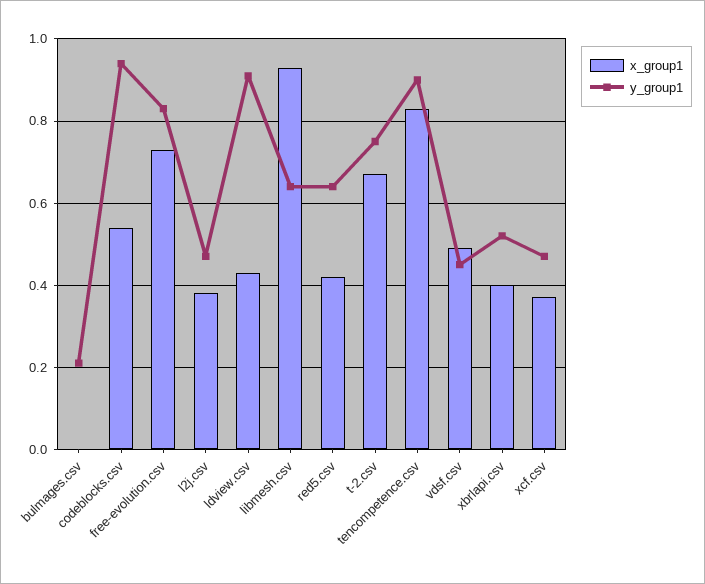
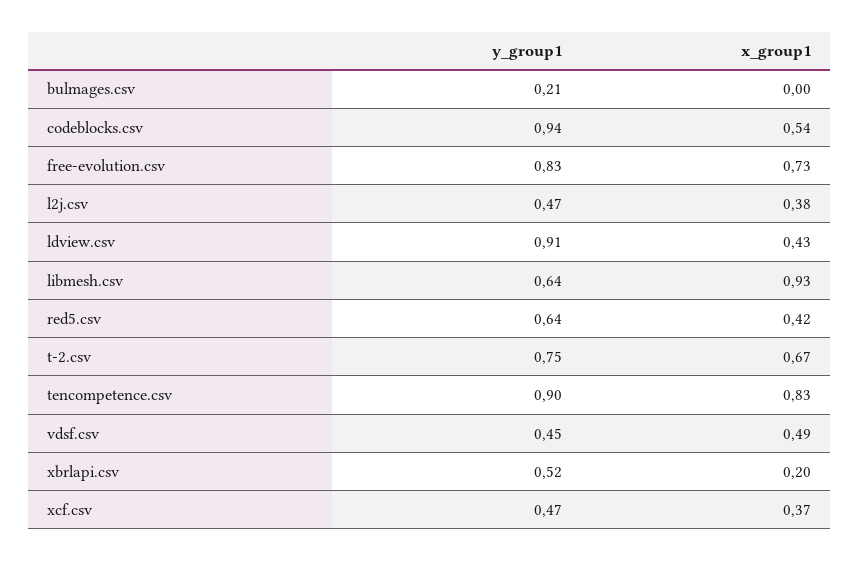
  {
    "x_group1": {
      "bulmages.csv": 0,
      "codeblocks.csv": 0.54,
      "free-evolution.csv": 0.73,
      "l2j.csv": 0.38,
      "ldview.csv": 0.43,
      "libmesh.csv": 0.93,
      "red5.csv": 0.42,
      "t-2.csv": 0.67,
      "tencompetence.csv": 0.83,
      "vdsf.csv": 0.49,
-     "xbrlapi.csv": 0.4,
+     "xbrlapi.csv": 0.2,
      "xcf.csv": 0.37
    },
    "y_group1": {
      "bulmages.csv": 0.21,
      "codeblocks.csv": 0.94,
      "free-evolution.csv": 0.83,
      "l2j.csv": 0.47,
      "ldview.csv": 0.91,
      "libmesh.csv": 0.64,
      "red5.csv": 0.64,
      "t-2.csv": 0.75,
      "tencompetence.csv": 0.9,
      "vdsf.csv": 0.45,
      "xbrlapi.csv": 0.52,
      "xcf.csv": 0.47
    }
  }

